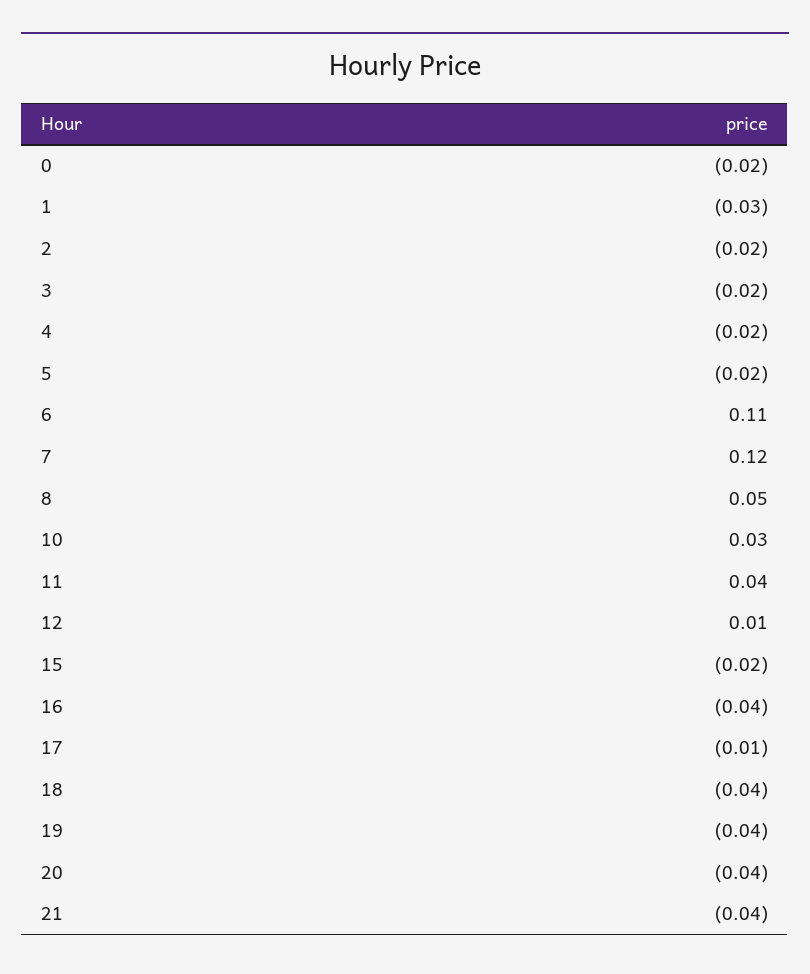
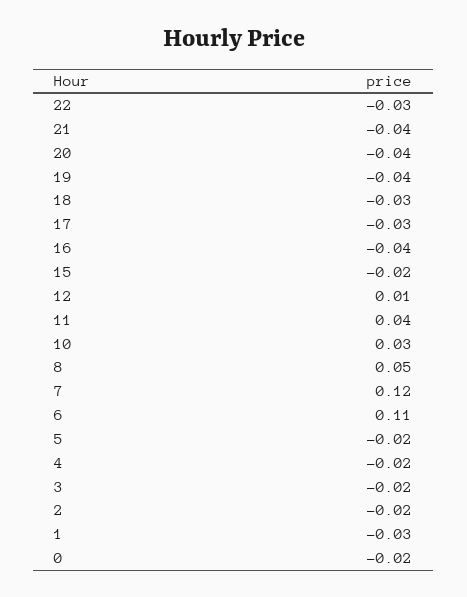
  {
    "0": -0.02,
    "1": -0.03,
    "2": -0.02,
    "3": -0.02,
    "4": -0.02,
    "5": -0.02,
    "6": 0.11,
    "7": 0.12,
    "8": 0.05,
    "10": 0.03,
    "11": 0.04,
    "12": 0.01,
    "15": -0.02,
    "16": -0.04,
-   "17": -0.01,
+   "17": -0.03,
-   "18": -0.04,
+   "18": -0.03,
    "19": -0.04,
    "20": -0.04,
-   "21": -0.04
+   "21": -0.04,
+   "22": -0.03
  }

